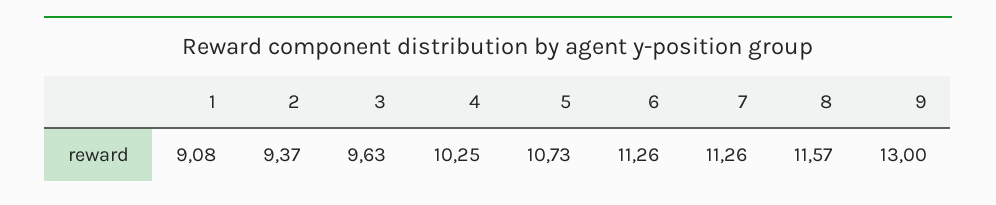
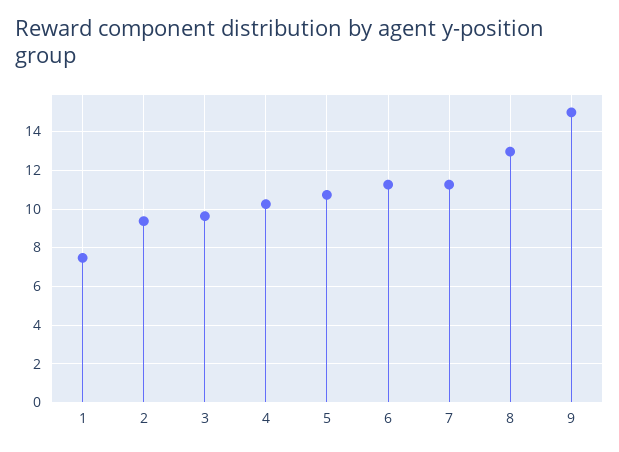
  {
-   "1": 9.08,
+   "1": 7.5,
    "2": 9.37,
    "3": 9.63,
    "4": 10.25,
    "5": 10.73,
    "6": 11.26,
    "7": 11.26,
-   "8": 11.57,
+   "8": 13,
-   "9": 13
+   "9": 15
  }

